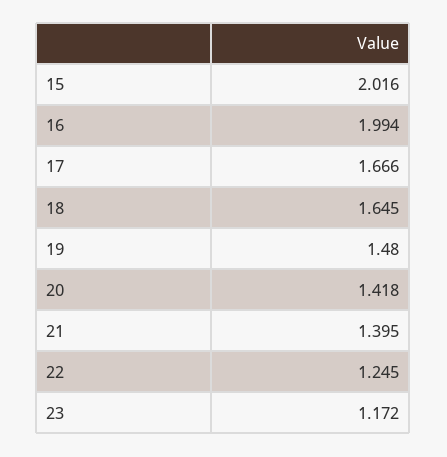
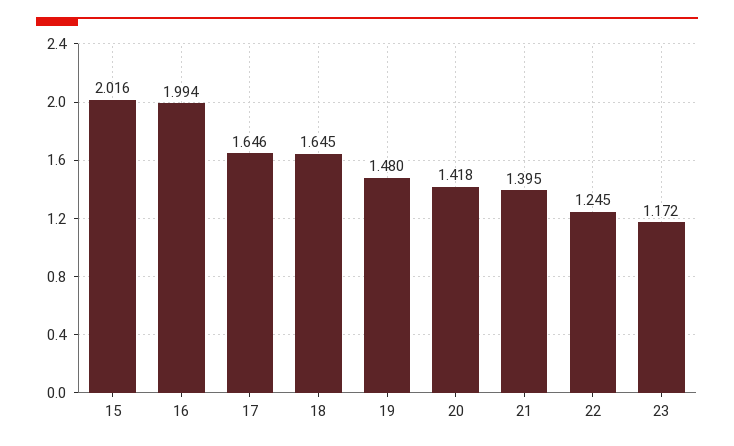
  {
    "15": 2.016,
    "16": 1.994,
-   "17": 1.666,
+   "17": 1.646,
    "18": 1.645,
    "19": 1.48,
    "20": 1.418,
    "21": 1.395,
    "22": 1.245,
    "23": 1.172
  }

